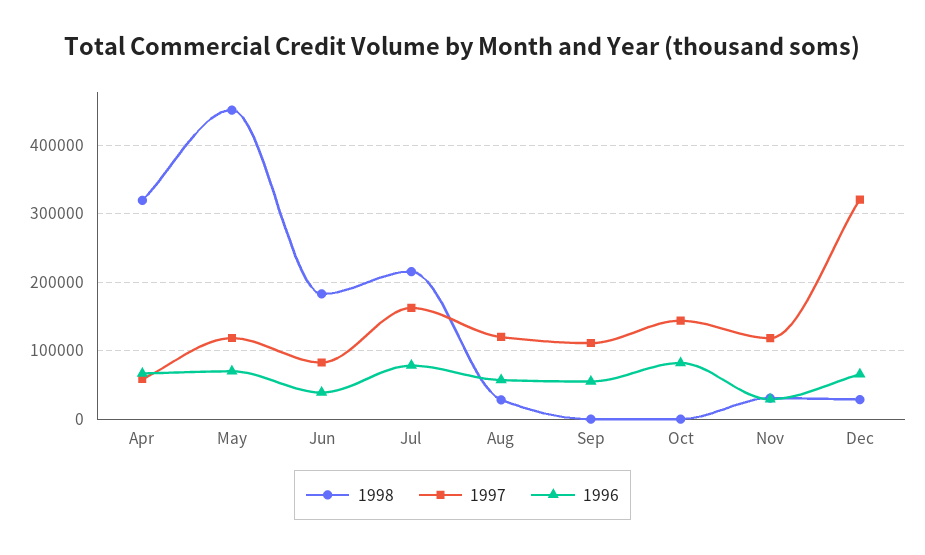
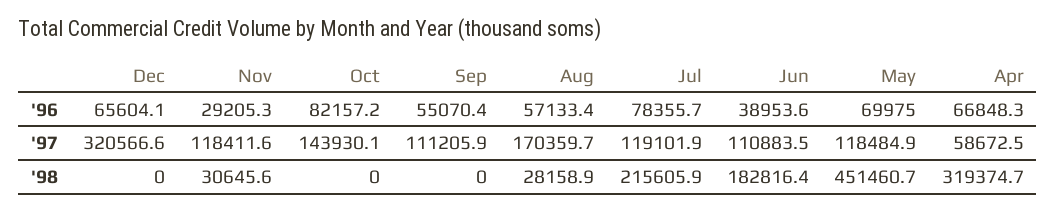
  {
    "1998": {
      "Apr": 319374.7,
      "May": 451460.7,
      "Jun": 182816.4,
      "Jul": 215605.9,
      "Aug": 28158.9,
      "Sep": 0,
      "Oct": 0,
      "Nov": 30645.6,
-     "Dec": 30000
+     "Dec": 0
    },
    "1997": {
      "Apr": 58672.5,
      "May": 118484.9,
-     "Jun": 80000,
+     "Jun": 110883.5,
-     "Jul": 160000,
+     "Jul": 119101.9,
-     "Aug": 120000,
+     "Aug": 170359.7,
      "Sep": 111205.9,
      "Oct": 143930.1,
      "Nov": 118411.6,
      "Dec": 320566.6
    },
    "1996": {
      "Apr": 66848.3,
      "May": 69975,
      "Jun": 38953.6,
      "Jul": 78355.7,
      "Aug": 57133.4,
      "Sep": 55070.4,
      "Oct": 82157.2,
      "Nov": 29205.3,
      "Dec": 65604.1
    }
  }

